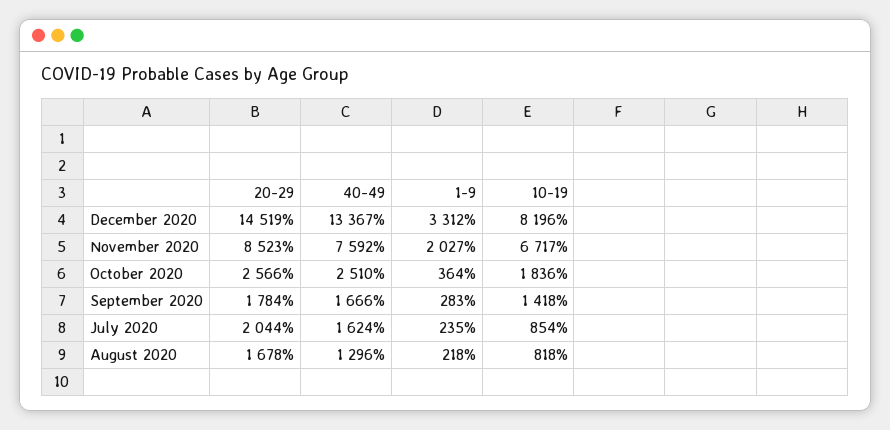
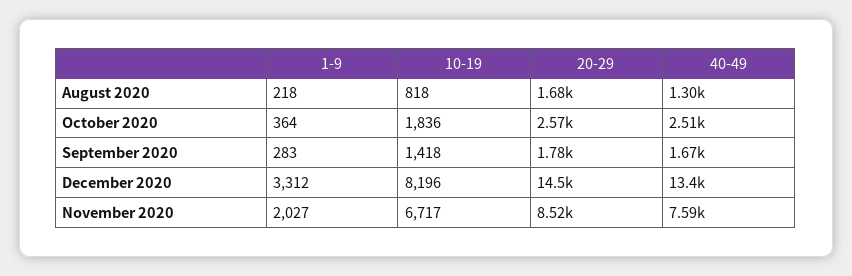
  {
    "20-29": {
      "December 2020": 14519,
      "November 2020": 8523,
      "October 2020": 2566,
      "September 2020": 1784,
-     "July 2020": 2044,
      "August 2020": 1678
    },
    "40-49": {
      "December 2020": 13367,
      "November 2020": 7592,
      "October 2020": 2510,
      "September 2020": 1666,
-     "July 2020": 1624,
      "August 2020": 1296
    },
    "1-9": {
      "December 2020": 3312,
      "November 2020": 2027,
      "October 2020": 364,
      "September 2020": 283,
-     "July 2020": 235,
      "August 2020": 218
    },
    "10-19": {
      "December 2020": 8196,
      "November 2020": 6717,
      "October 2020": 1836,
      "September 2020": 1418,
-     "July 2020": 854,
      "August 2020": 818
    }
  }

